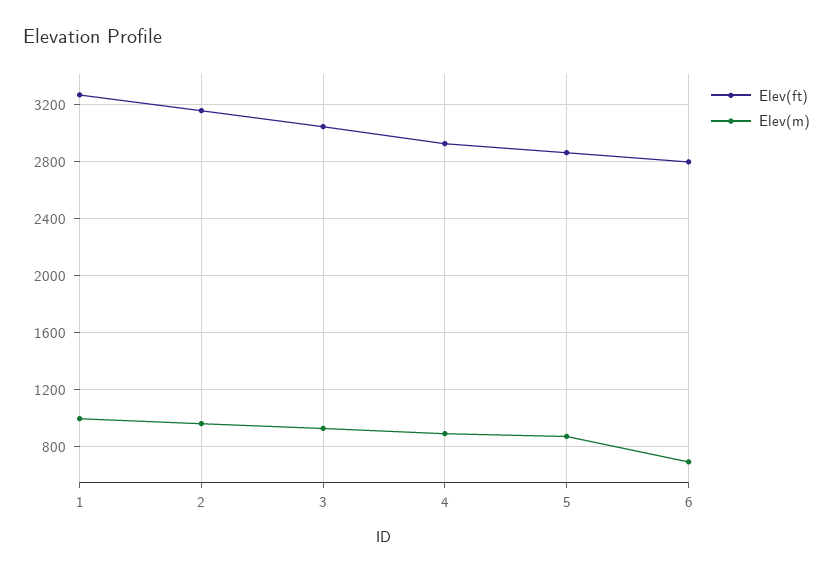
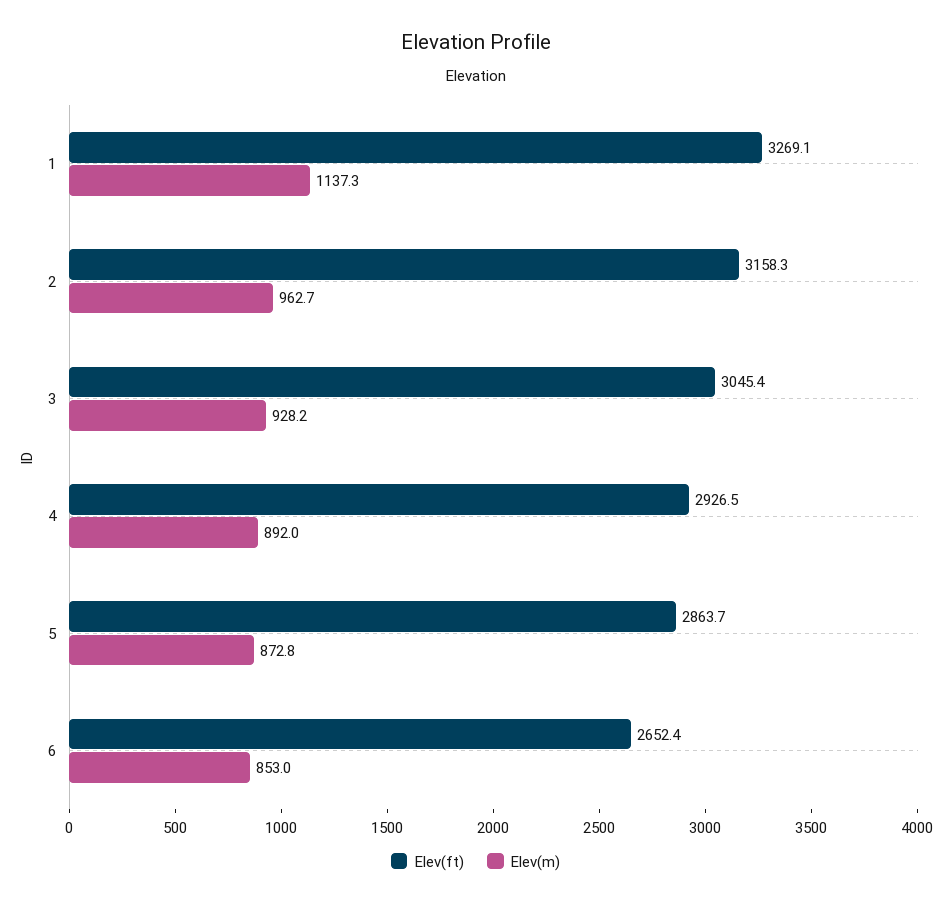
  {
    "Elev(ft)": {
      "1": 3269.1,
      "2": 3158.3,
      "3": 3045.4,
      "4": 2926.5,
      "5": 2863.7,
-     "6": 2800
+     "6": 2652.4
    },
    "Elev(m)": {
-     "1": 1000,
+     "1": 1137.3,
      "2": 962.7,
      "3": 928.2,
      "4": 892,
      "5": 872.8,
-     "6": 700
+     "6": 853
    }
  }

